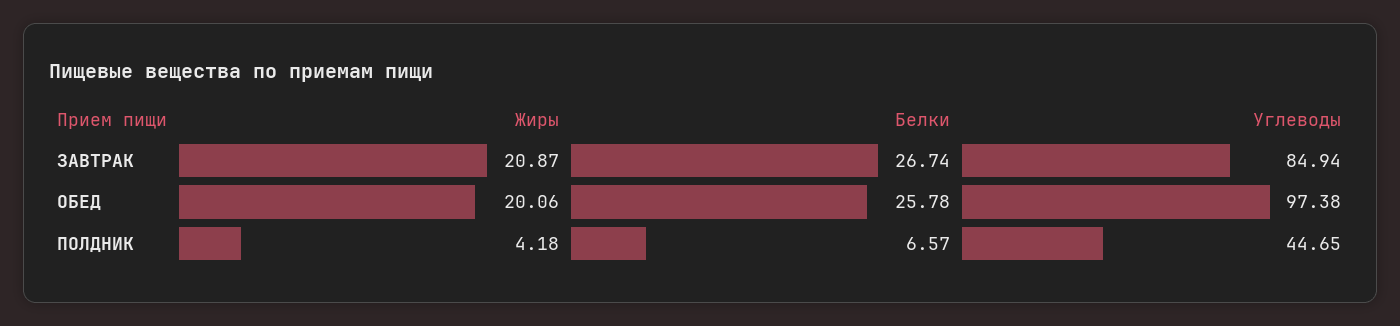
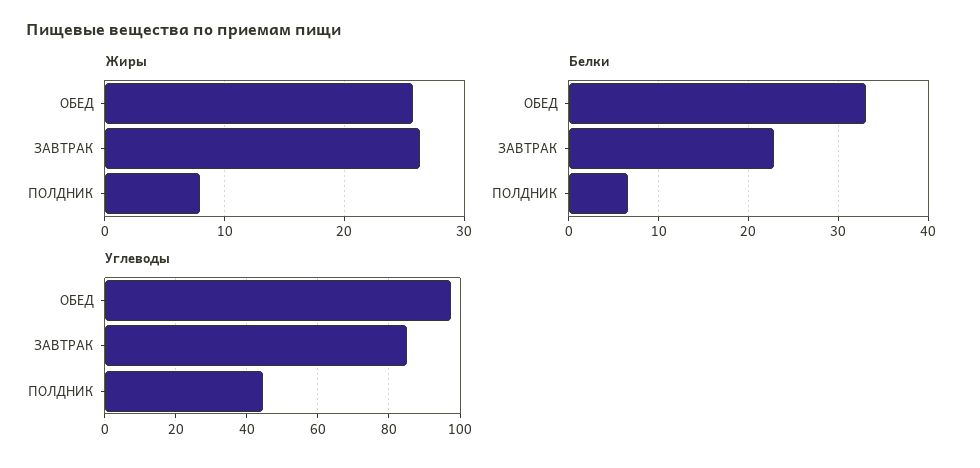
  {
    "Жиры": {
-     "ЗАВТРАК": 20.87,
+     "ЗАВТРАК": 26,
-     "ОБЕД": 20.06,
+     "ОБЕД": 26,
-     "ПОЛДНИК": 4.18
+     "ПОЛДНИК": 8
    },
    "Белки": {
-     "ЗАВТРАК": 26.74,
+     "ЗАВТРАК": 23,
-     "ОБЕД": 25.78,
+     "ОБЕД": 33,
      "ПОЛДНИК": 6.57
    },
    "Углеводы": {
      "ЗАВТРАК": 84.94,
      "ОБЕД": 97.38,
      "ПОЛДНИК": 44.65
    }
  }

